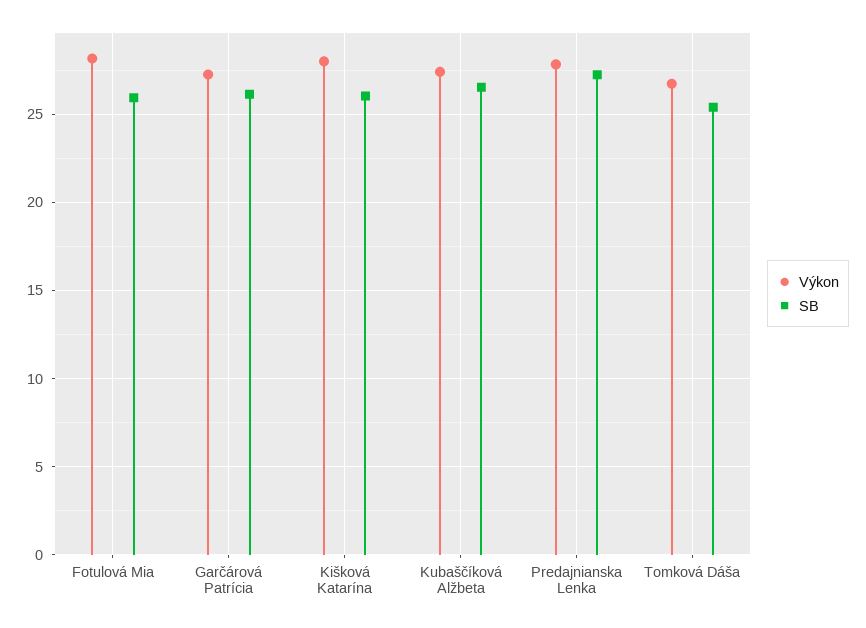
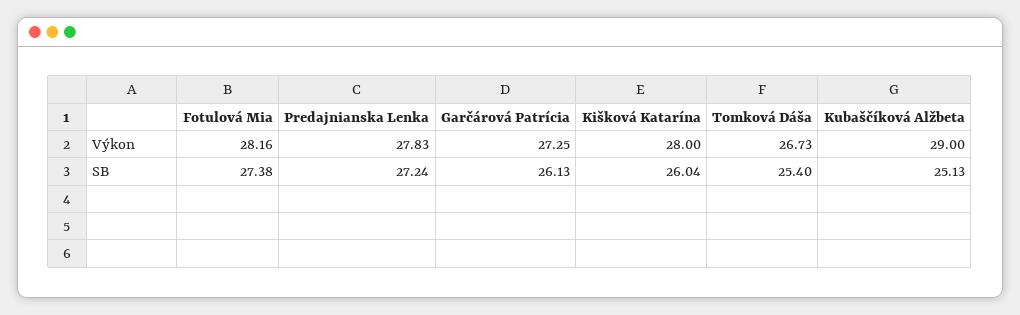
  {
    "Výkon": {
      "Fotulová Mia": 28.16,
      "Garčárová Patrícia": 27.25,
      "Kišková Katarína": 28,
-     "Kubaščíková Alžbeta": 27.5,
+     "Kubaščíková Alžbeta": 29,
      "Predajnianska Lenka": 27.83,
      "Tomková Dáša": 26.73
    },
    "SB": {
-     "Fotulová Mia": 26,
+     "Fotulová Mia": 27.38,
      "Garčárová Patrícia": 26.13,
      "Kišková Katarína": 26.04,
-     "Kubaščíková Alžbeta": 26.5,
+     "Kubaščíková Alžbeta": 25.13,
      "Predajnianska Lenka": 27.24,
      "Tomková Dáša": 25.4
    }
  }

